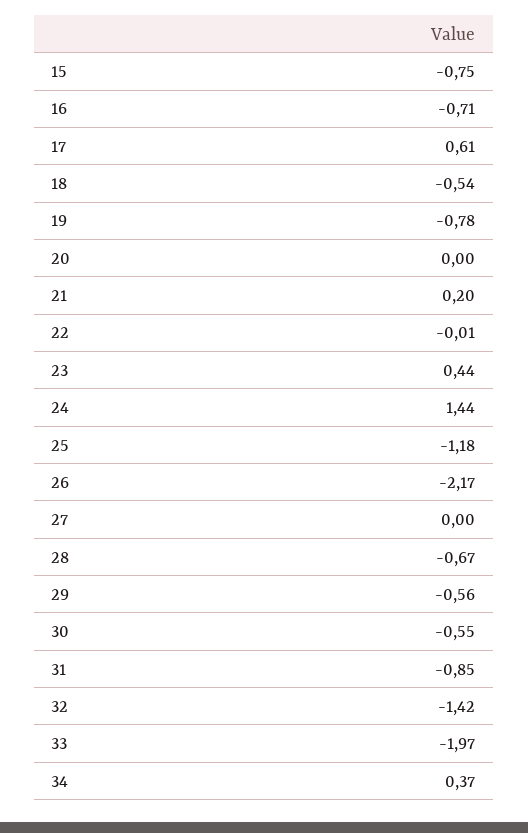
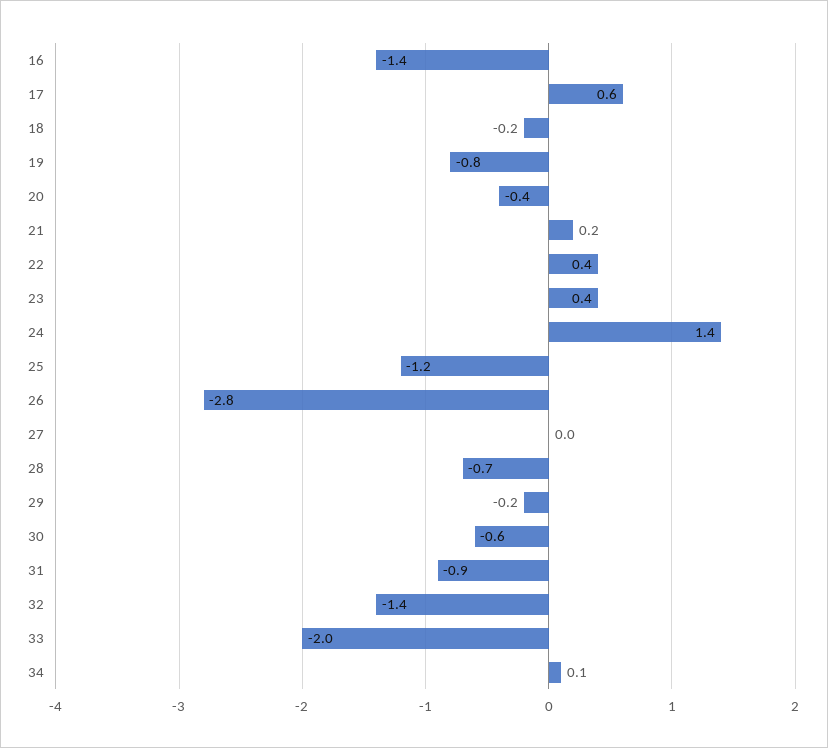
  {
-   "15": -0.75,
-   "16": -0.71,
+   "16": -1.4,
    "17": 0.61,
-   "18": -0.54,
+   "18": -0.2,
    "19": -0.78,
-   "20": 0,
+   "20": -0.4,
    "21": 0.2,
-   "22": -0.01,
+   "22": 0.4,
    "23": 0.44,
    "24": 1.44,
    "25": -1.18,
-   "26": -2.17,
+   "26": -2.8,
    "27": 0,
    "28": -0.67,
-   "29": -0.56,
+   "29": -0.2,
    "30": -0.55,
    "31": -0.85,
    "32": -1.42,
    "33": -1.97,
-   "34": 0.37
+   "34": 0.1
  }

